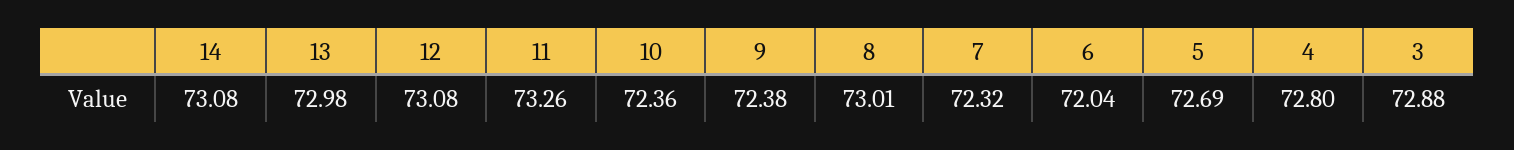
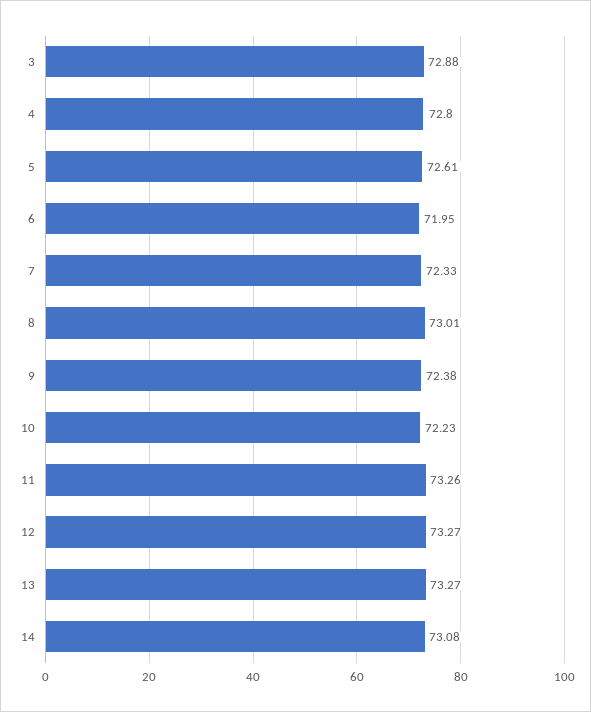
  {
    "14": 73.08,
-   "13": 72.98,
+   "13": 73.27,
-   "12": 73.08,
+   "12": 73.27,
    "11": 73.26,
-   "10": 72.36,
+   "10": 72.23,
    "9": 72.38,
    "8": 73.01,
-   "7": 72.32,
+   "7": 72.33,
-   "6": 72.04,
+   "6": 71.95,
-   "5": 72.69,
+   "5": 72.61,
    "4": 72.8,
    "3": 72.88
  }

